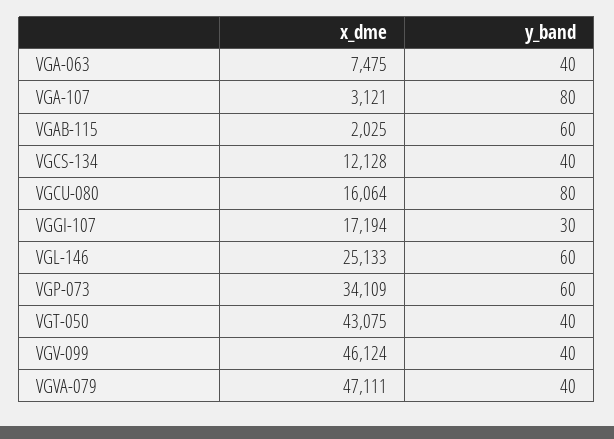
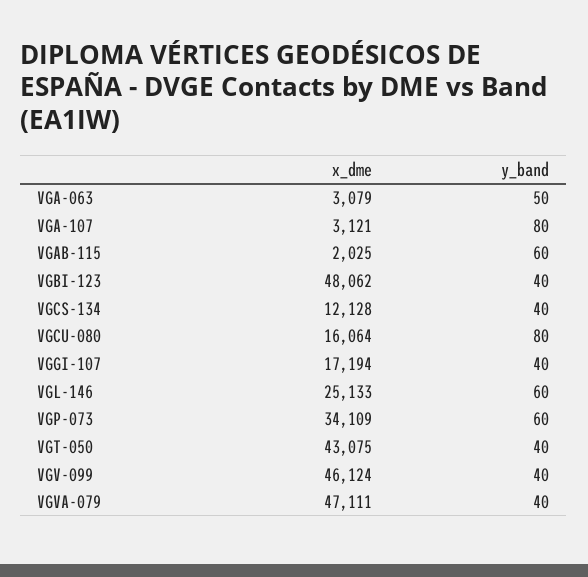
  {
    "x_dme": {
-     "VGA-063": 7475,
+     "VGA-063": 3079,
      "VGA-107": 3121,
      "VGAB-115": 2025,
      "VGCS-134": 12128,
      "VGCU-080": 16064,
      "VGGI-107": 17194,
      "VGL-146": 25133,
      "VGP-073": 34109,
      "VGT-050": 43075,
      "VGV-099": 46124,
-     "VGVA-079": 47111
+     "VGVA-079": 47111,
+     "VGBI-123": 48062
    },
    "y_band": {
-     "VGA-063": 40,
+     "VGA-063": 50,
      "VGA-107": 80,
      "VGAB-115": 60,
      "VGCS-134": 40,
      "VGCU-080": 80,
-     "VGGI-107": 30,
+     "VGGI-107": 40,
      "VGL-146": 60,
      "VGP-073": 60,
      "VGT-050": 40,
      "VGV-099": 40,
-     "VGVA-079": 40
+     "VGVA-079": 40,
+     "VGBI-123": 40
    }
  }

